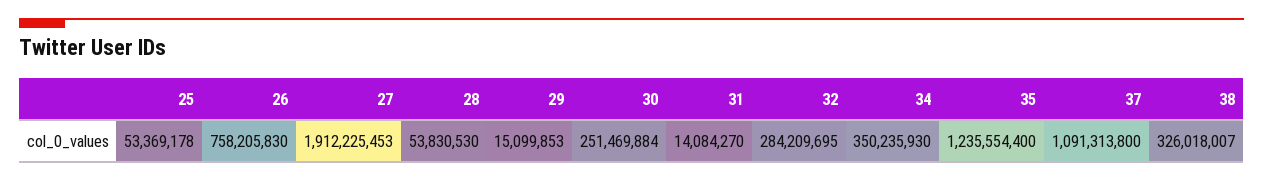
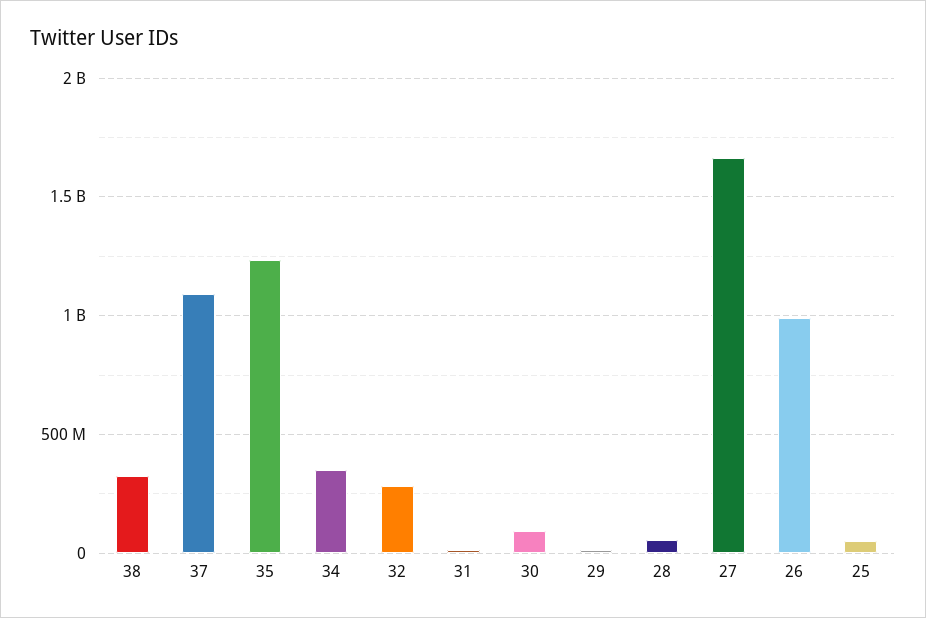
  {
    "25": 53369178,
-   "26": 758205830,
+   "26": 1000000000,
-   "27": 1912225453,
+   "27": 1650000000,
    "28": 53830530,
    "29": 15099853,
-   "30": 251469884,
+   "30": 100000000,
    "31": 14084270,
    "32": 284209695,
    "34": 350235930,
    "35": 1235554400,
    "37": 1091313800,
    "38": 326018007
  }

